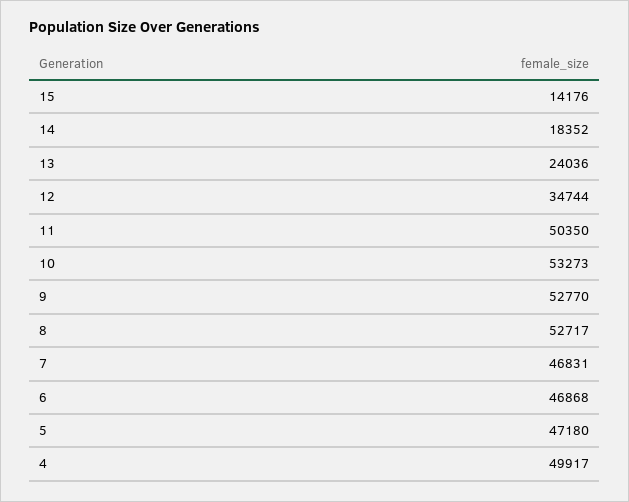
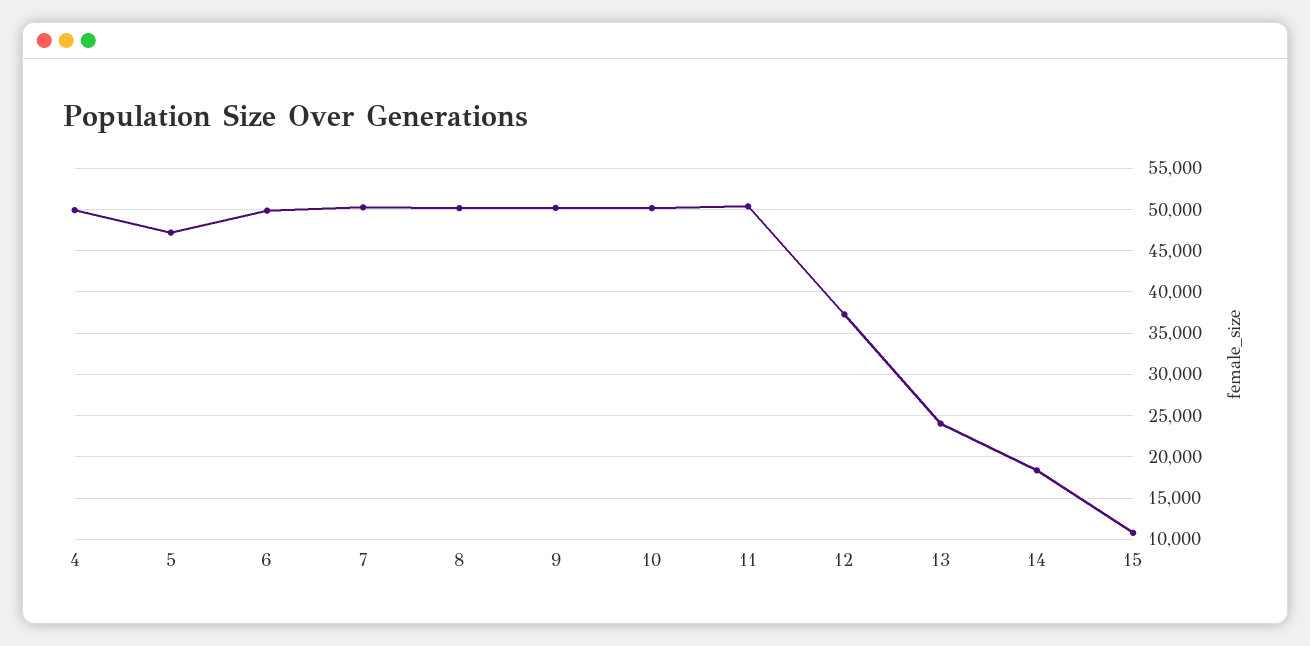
  {
-   "15": 14176,
+   "15": 11000,
    "14": 18352,
    "13": 24036,
-   "12": 34744,
+   "12": 37000,
    "11": 50350,
-   "10": 53273,
+   "10": 50000,
-   "9": 52770,
+   "9": 50000,
-   "8": 52717,
+   "8": 50000,
-   "7": 46831,
+   "7": 50000,
-   "6": 46868,
+   "6": 50000,
    "5": 47180,
    "4": 49917
  }

